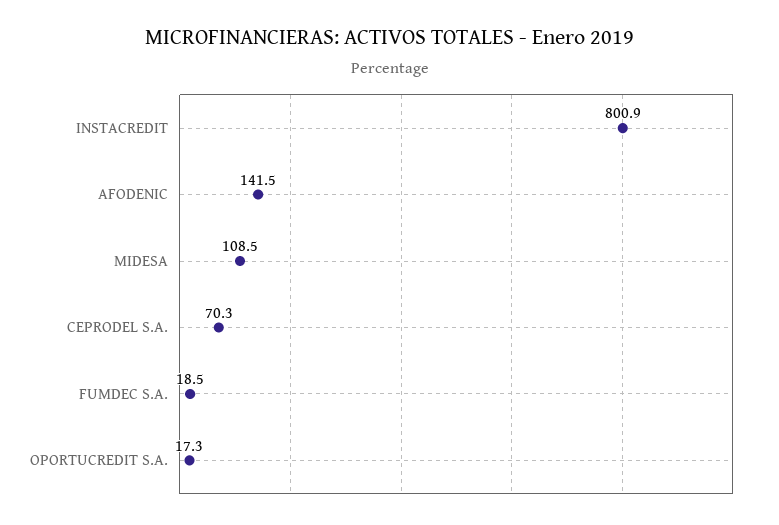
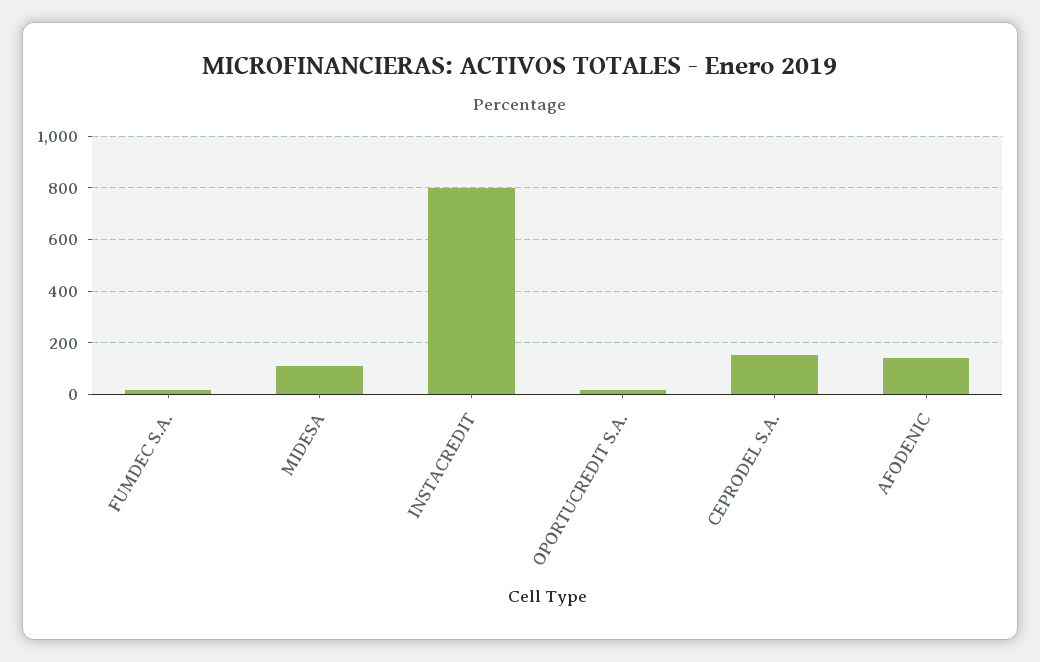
  {
    "INSTACREDIT": 800.9,
    "AFODENIC": 141.5,
    "MIDESA": 108.5,
-   "CEPRODEL S.A.": 70.3,
+   "CEPRODEL S.A.": 150,
    "FUMDEC S.A.": 18.5,
    "OPORTUCREDIT S.A.": 17.3
  }

